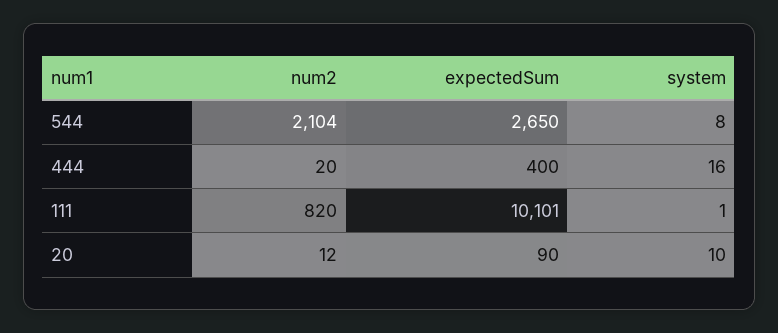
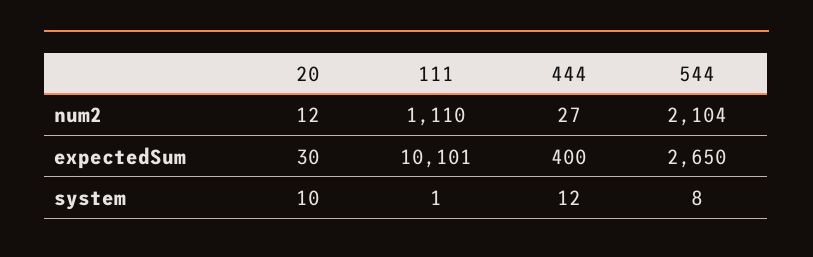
  {
    "num2": {
      "544": 2104,
-     "444": 20,
+     "444": 27,
-     "111": 820,
+     "111": 1110,
      "20": 12
    },
    "expectedSum": {
      "544": 2650,
      "444": 400,
      "111": 10101,
-     "20": 90
+     "20": 30
    },
    "system": {
      "544": 8,
-     "444": 16,
+     "444": 12,
      "111": 1,
      "20": 10
    }
  }

